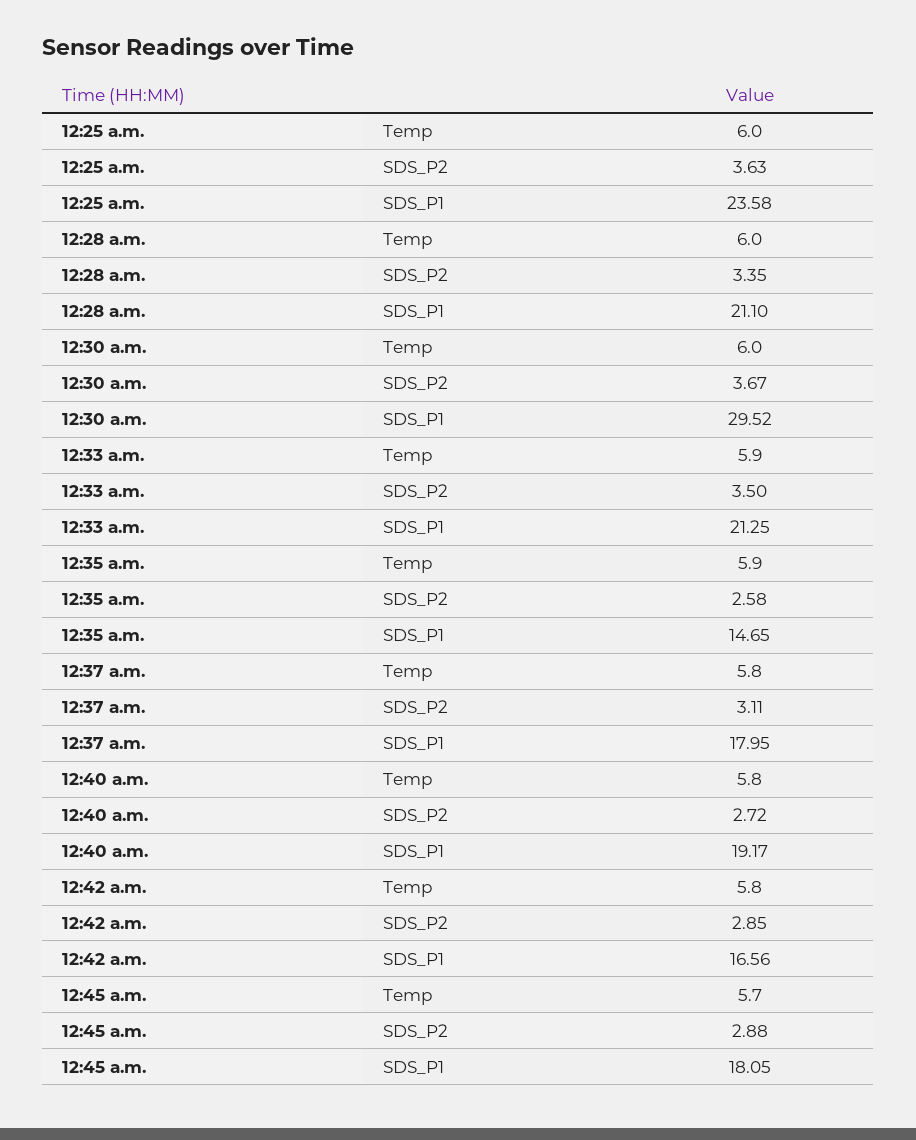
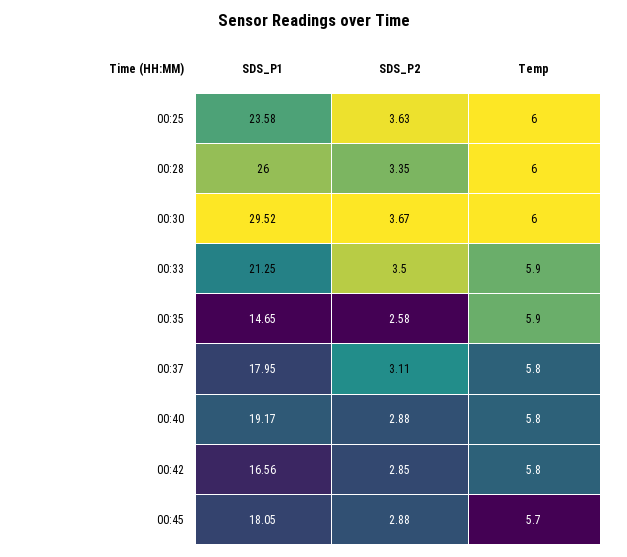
  {
    "12:25 a.m.": {
      "Temp": 6,
      "SDS_P2": 3.63,
      "SDS_P1": 23.58
    },
    "12:28 a.m.": {
      "Temp": 6,
      "SDS_P2": 3.35,
-     "SDS_P1": 21.1
+     "SDS_P1": 26
    },
    "12:30 a.m.": {
      "Temp": 6,
      "SDS_P2": 3.67,
      "SDS_P1": 29.52
    },
    "12:33 a.m.": {
      "Temp": 5.9,
      "SDS_P2": 3.5,
      "SDS_P1": 21.25
    },
    "12:35 a.m.": {
      "Temp": 5.9,
      "SDS_P2": 2.58,
      "SDS_P1": 14.65
    },
    "12:37 a.m.": {
      "Temp": 5.8,
      "SDS_P2": 3.11,
      "SDS_P1": 17.95
    },
    "12:40 a.m.": {
      "Temp": 5.8,
-     "SDS_P2": 2.72,
+     "SDS_P2": 2.88,
      "SDS_P1": 19.17
    },
    "12:42 a.m.": {
      "Temp": 5.8,
      "SDS_P2": 2.85,
      "SDS_P1": 16.56
    },
    "12:45 a.m.": {
      "Temp": 5.7,
      "SDS_P2": 2.88,
      "SDS_P1": 18.05
    }
  }

